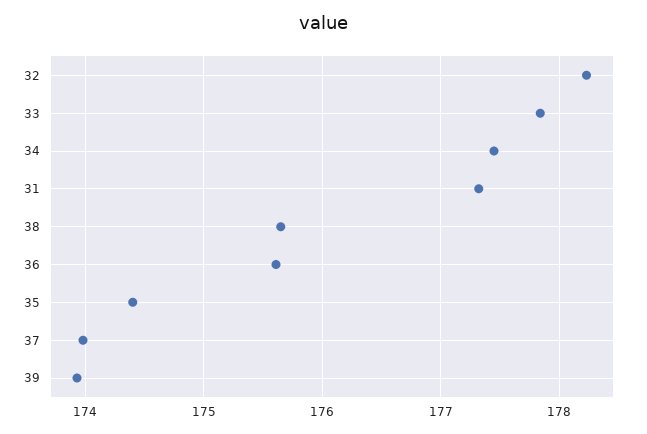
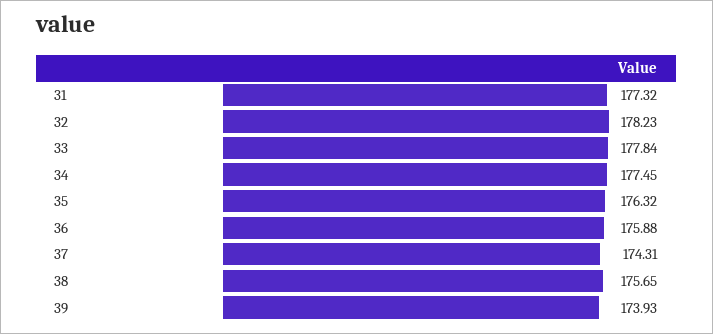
  {
    "32": 178.23,
    "33": 177.84,
    "34": 177.45,
    "31": 177.32,
    "38": 175.65,
-   "36": 175.6,
+   "36": 175.88,
-   "35": 174.4,
+   "35": 176.32,
-   "37": 174,
+   "37": 174.31,
    "39": 173.93
  }

